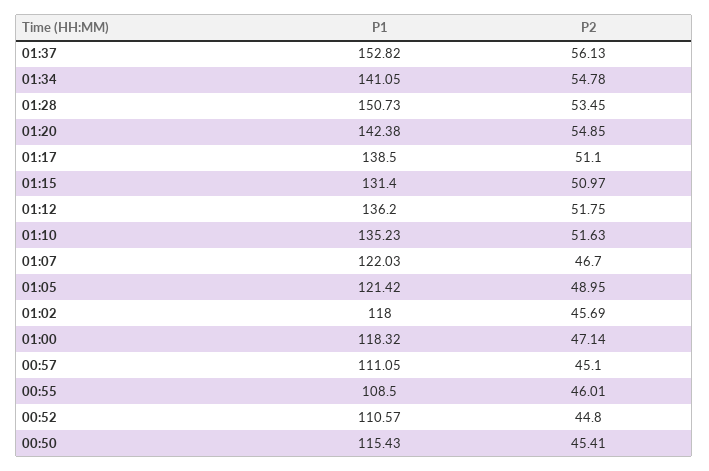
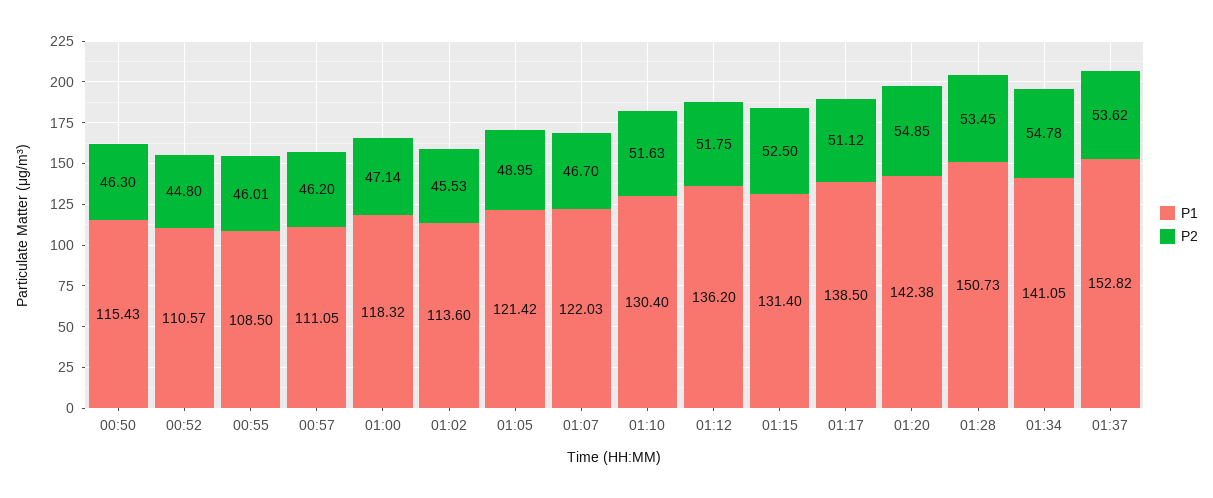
  {
    "P1": {
      "01:37": 152.82,
      "01:34": 141.05,
      "01:28": 150.73,
      "01:20": 142.38,
      "01:17": 138.5,
      "01:15": 131.4,
      "01:12": 136.2,
-     "01:10": 135.23,
+     "01:10": 130.4,
      "01:07": 122.03,
      "01:05": 121.42,
-     "01:02": 118,
+     "01:02": 113.6,
      "01:00": 118.32,
      "00:57": 111.05,
      "00:55": 108.5,
      "00:52": 110.57,
      "00:50": 115.43
    },
    "P2": {
-     "01:37": 56.13,
+     "01:37": 53.62,
      "01:34": 54.78,
      "01:28": 53.45,
      "01:20": 54.85,
-     "01:17": 51.1,
+     "01:17": 51.12,
-     "01:15": 50.97,
+     "01:15": 52.5,
      "01:12": 51.75,
      "01:10": 51.63,
      "01:07": 46.7,
      "01:05": 48.95,
-     "01:02": 45.69,
+     "01:02": 45.53,
      "01:00": 47.14,
-     "00:57": 45.1,
+     "00:57": 46.2,
      "00:55": 46.01,
      "00:52": 44.8,
-     "00:50": 45.41
+     "00:50": 46.3
    }
  }

